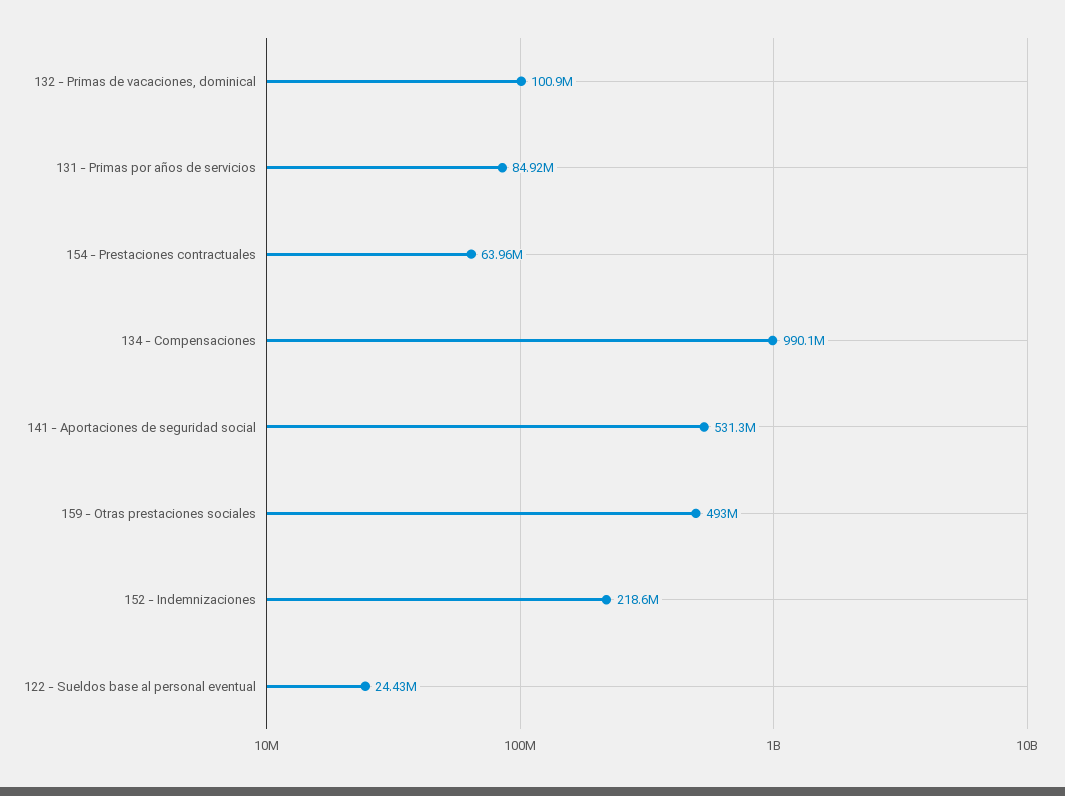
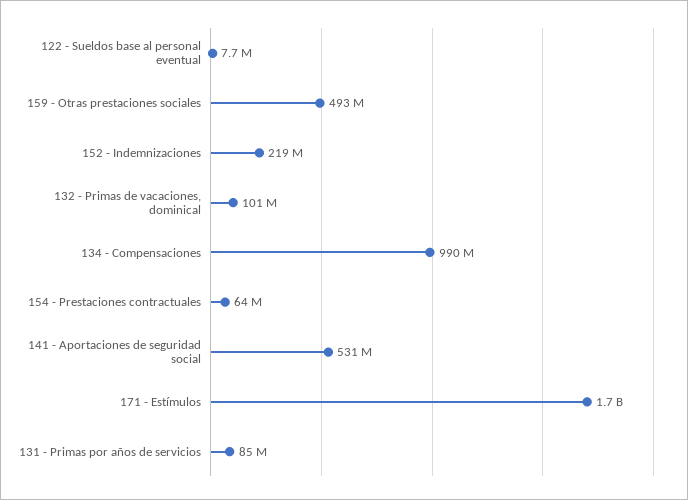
  {
    "132 - Primas de vacaciones, dominical": 100900000,
    "131 - Primas por años de servicios": 84920000,
    "154 - Prestaciones contractuales": 63960000,
    "134 - Compensaciones": 990100000,
    "141 - Aportaciones de seguridad social": 531300000,
    "159 - Otras prestaciones sociales": 493000000,
    "152 - Indemnizaciones": 218600000,
-   "122 - Sueldos base al personal eventual": 24430000
+   "122 - Sueldos base al personal eventual": 7700000,
+   "171 - Estímulos": 1700000000
  }

